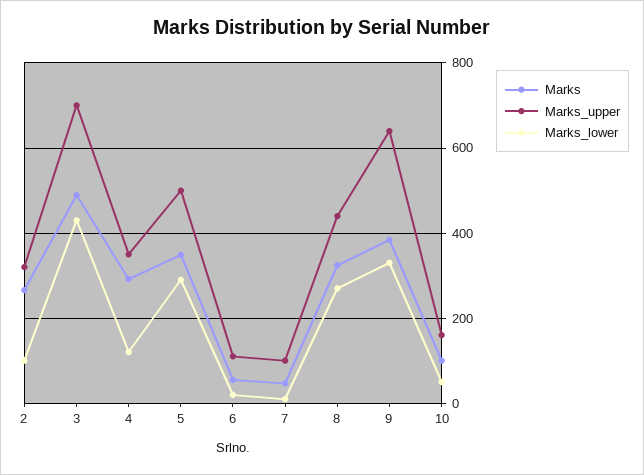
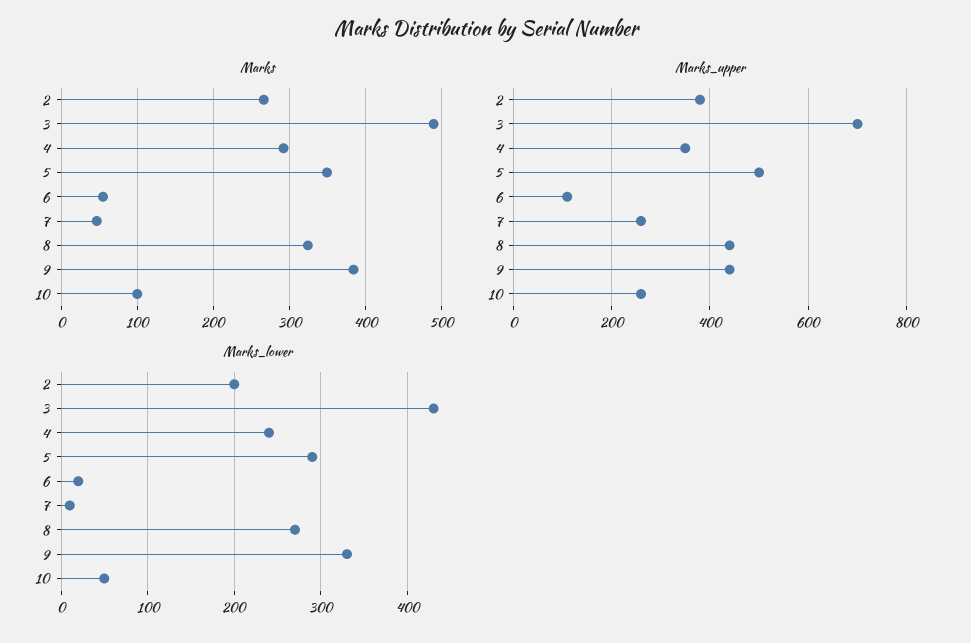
  {
    "Marks": {
      "2": 270,
      "3": 490,
      "4": 290,
      "5": 350,
      "6": 60,
      "7": 50,
      "8": 320,
      "9": 380,
      "10": 100
    },
    "Marks_upper": {
-     "2": 320,
+     "2": 380,
      "3": 700,
      "4": 360,
      "5": 500,
      "6": 120,
-     "7": 100,
+     "7": 260,
      "8": 440,
-     "9": 640,
+     "9": 440,
-     "10": 160
+     "10": 260
    },
    "Marks_lower": {
-     "2": 100,
+     "2": 200,
      "3": 430,
-     "4": 120,
+     "4": 240,
      "5": 290,
      "6": 20,
      "7": 10,
      "8": 270,
      "9": 330,
      "10": 50
    }
  }

